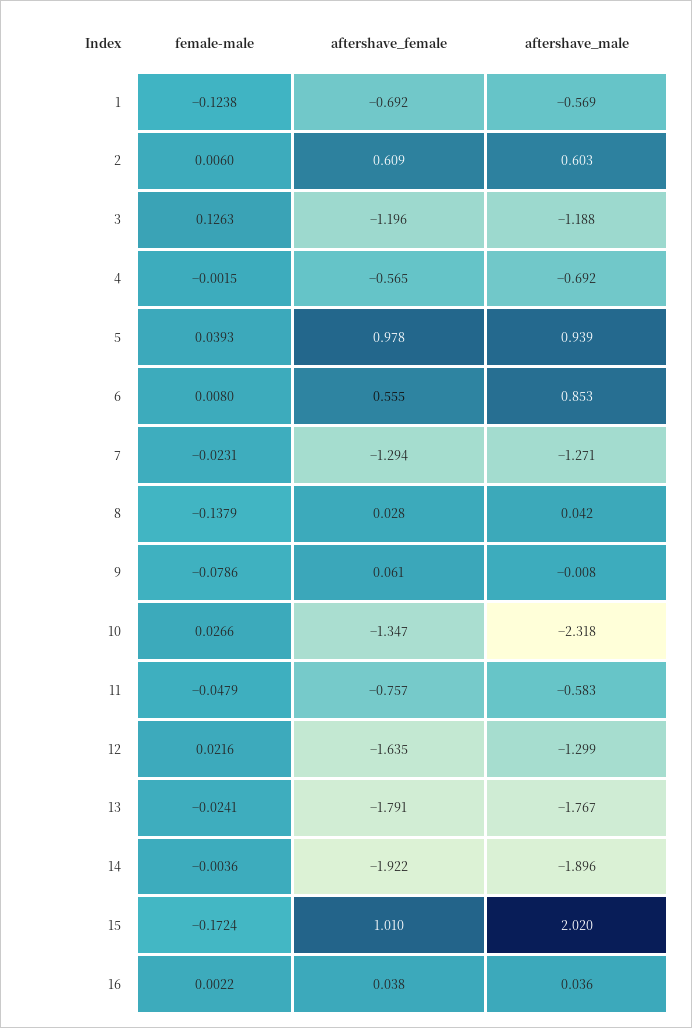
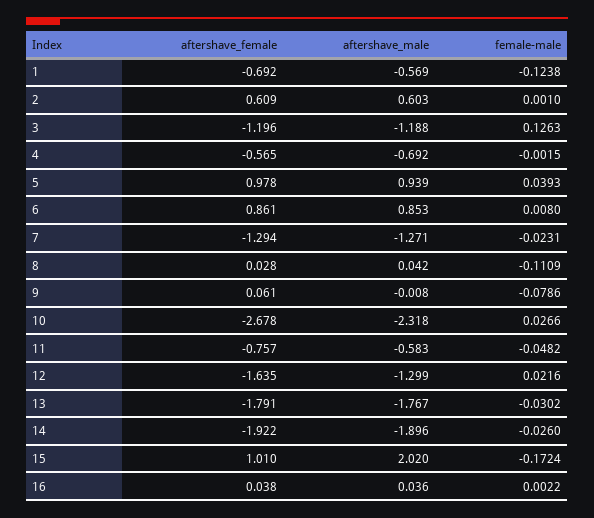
  {
    "female-male": {
      "1": -0.1238,
-     "2": 0.006,
+     "2": 0.001,
      "3": 0.1263,
      "4": -0.0015,
      "5": 0.0393,
      "6": 0.008,
      "7": -0.0231,
-     "8": -0.1379,
+     "8": -0.1109,
      "9": -0.0786,
      "10": 0.0266,
-     "11": -0.0479,
+     "11": -0.0482,
      "12": 0.0216,
-     "13": -0.0241,
+     "13": -0.0302,
-     "14": -0.0036,
+     "14": -0.026,
      "15": -0.1724,
      "16": 0.0022
    },
    "aftershave_female": {
      "1": -0.692,
      "2": 0.609,
      "3": -1.196,
      "4": -0.565,
      "5": 0.978,
-     "6": 0.555,
+     "6": 0.861,
      "7": -1.294,
      "8": 0.028,
      "9": 0.061,
-     "10": -1.347,
+     "10": -2.678,
      "11": -0.757,
      "12": -1.635,
      "13": -1.791,
      "14": -1.922,
      "15": 1.01,
      "16": 0.038
    },
    "aftershave_male": {
      "1": -0.569,
      "2": 0.603,
      "3": -1.188,
      "4": -0.692,
      "5": 0.939,
      "6": 0.853,
      "7": -1.271,
      "8": 0.042,
      "9": -0.008,
      "10": -2.318,
      "11": -0.583,
      "12": -1.299,
      "13": -1.767,
      "14": -1.896,
      "15": 2.02,
      "16": 0.036
    }
  }

